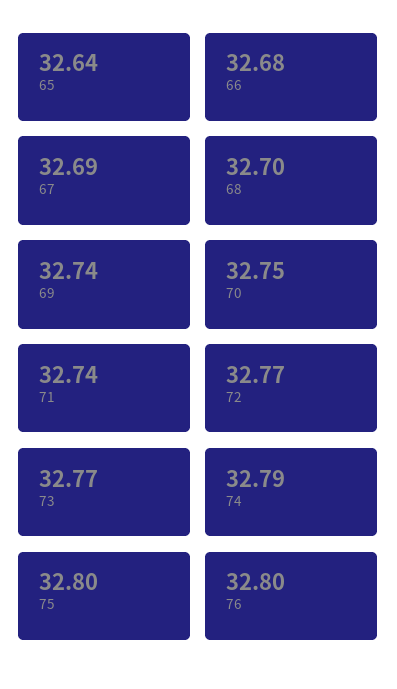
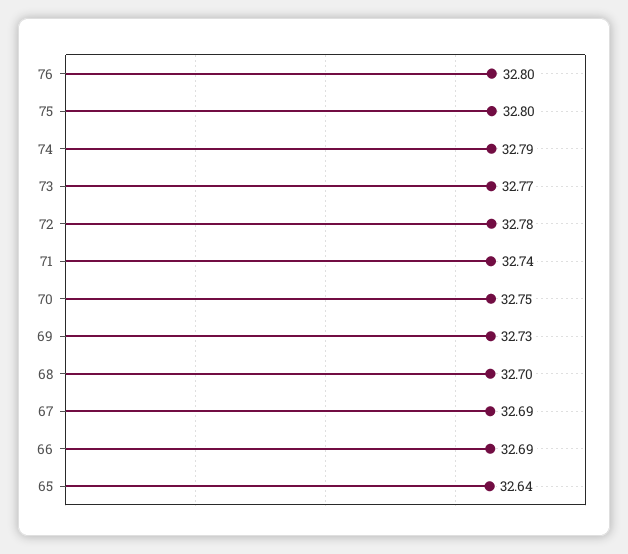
  {
    "65": 32.64,
-   "66": 32.68,
+   "66": 32.69,
    "67": 32.69,
    "68": 32.7,
-   "69": 32.74,
+   "69": 32.73,
    "70": 32.75,
    "71": 32.74,
-   "72": 32.77,
+   "72": 32.78,
    "73": 32.77,
    "74": 32.79,
    "75": 32.8,
    "76": 32.8
  }

